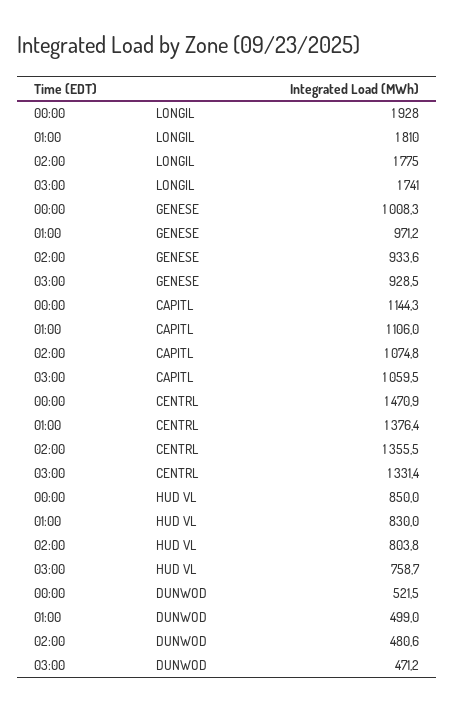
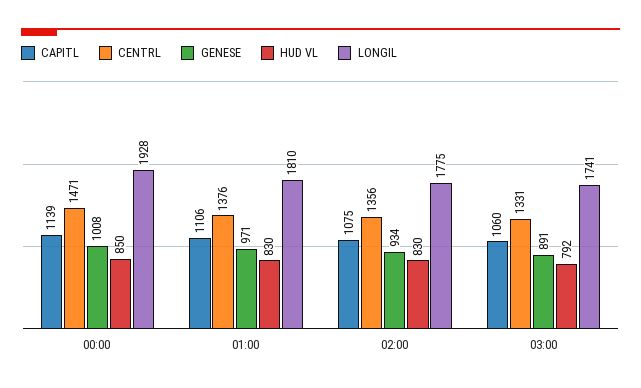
  {
    "LONGIL": {
      "00:00": 1928,
      "01:00": 1810,
      "02:00": 1775,
      "03:00": 1741
    },
    "GENESE": {
      "00:00": 1008.3,
      "01:00": 971.2,
      "02:00": 933.6,
-     "03:00": 928.5
+     "03:00": 891
    },
    "CAPITL": {
-     "00:00": 1144.3,
+     "00:00": 1139,
      "01:00": 1106,
      "02:00": 1074.8,
      "03:00": 1059.5
    },
    "CENTRL": {
      "00:00": 1470.9,
      "01:00": 1376.4,
      "02:00": 1355.5,
      "03:00": 1331.4
    },
    "HUD VL": {
      "00:00": 850,
      "01:00": 830,
-     "02:00": 803.8,
+     "02:00": 830,
-     "03:00": 758.7
+     "03:00": 792
-   },
+   }
-   "DUNWOD": {
-     "00:00": 521.5,
-     "01:00": 499,
-     "02:00": 480.6,
-     "03:00": 471.2
-   }
  }

